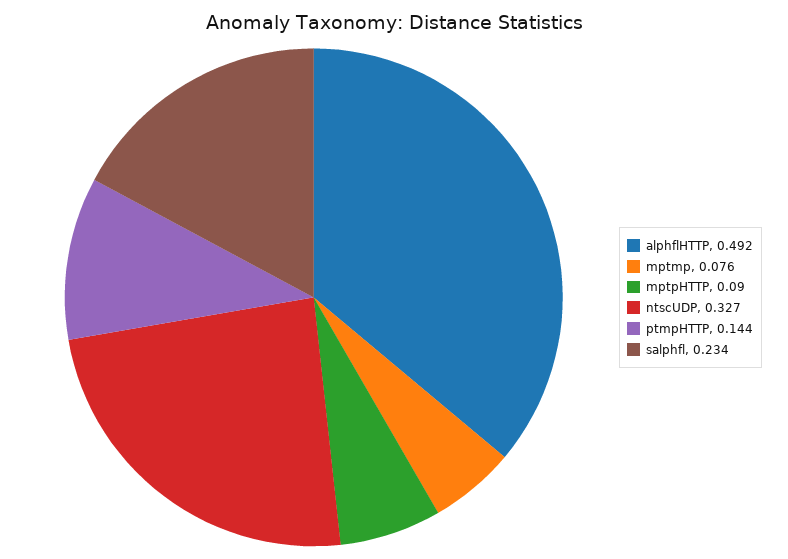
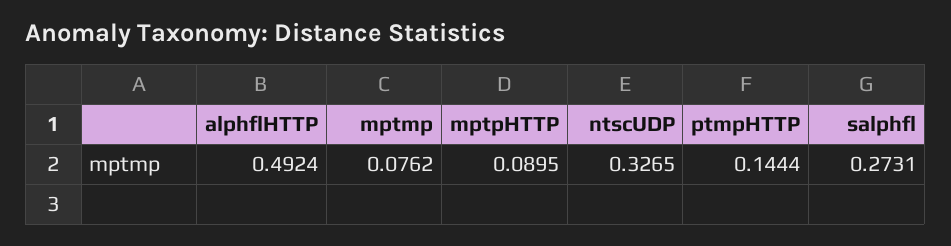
  {
    "alphflHTTP": 0.4924,
    "mptmp": 0.0762,
    "mptpHTTP": 0.0895,
    "ntscUDP": 0.3265,
    "ptmpHTTP": 0.1444,
-   "salphfl": 0.234
+   "salphfl": 0.2731
  }

